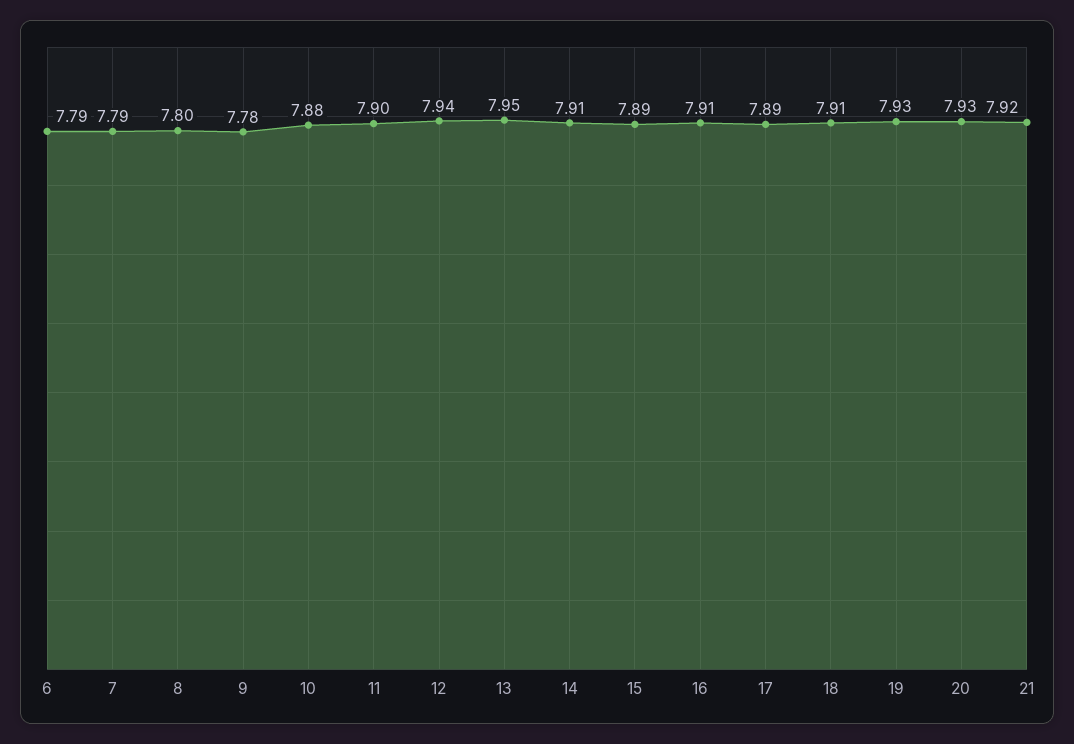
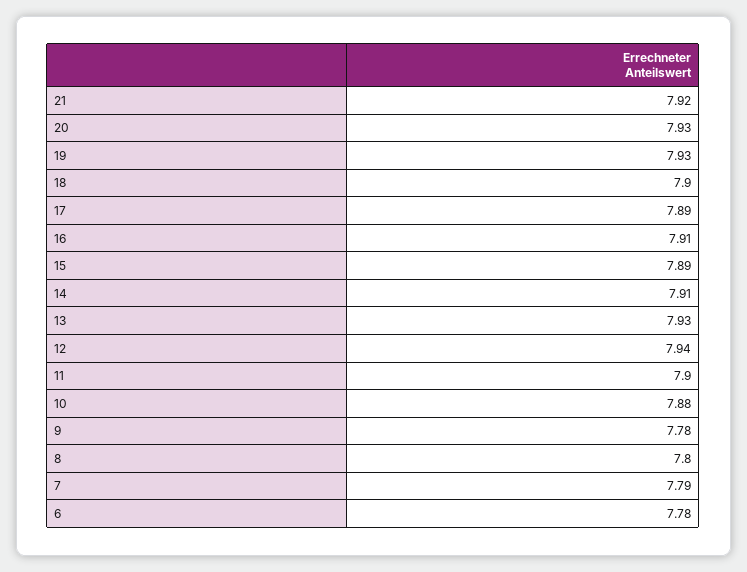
  {
-   "6": 7.79,
+   "6": 7.78,
    "7": 7.79,
    "8": 7.8,
    "9": 7.78,
    "10": 7.88,
    "11": 7.9,
    "12": 7.94,
-   "13": 7.95,
+   "13": 7.93,
    "14": 7.91,
    "15": 7.89,
    "16": 7.91,
    "17": 7.89,
-   "18": 7.91,
+   "18": 7.9,
    "19": 7.93,
    "20": 7.93,
    "21": 7.92
  }

